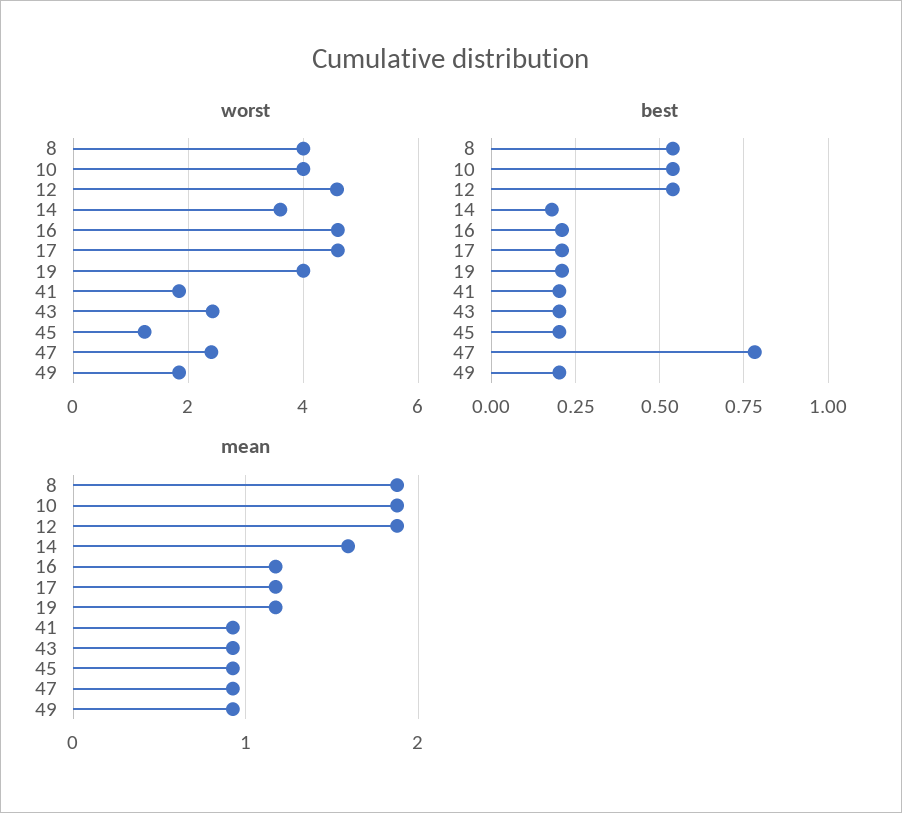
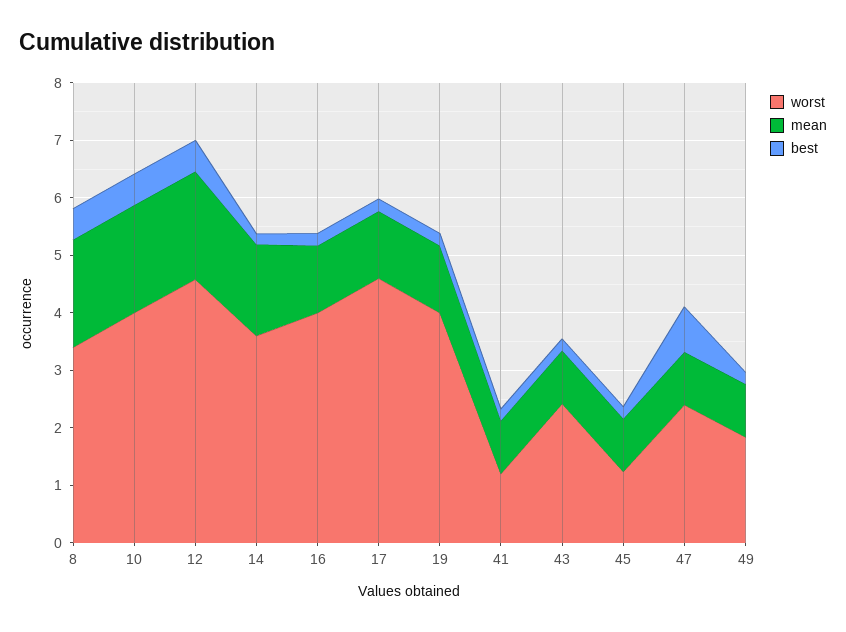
  {
    "worst": {
-     "8": 4,
+     "8": 3.4,
      "10": 4,
      "12": 4.6,
      "14": 3.6,
-     "16": 4.6,
+     "16": 4,
      "17": 4.6,
      "19": 4,
-     "41": 1.8,
+     "41": 1.2,
      "43": 2.4,
      "45": 1.2,
      "47": 2.4,
      "49": 1.8
    },
    "best": {
      "8": 0.55,
      "10": 0.55,
      "12": 0.55,
      "14": 0.175,
      "16": 0.2,
      "17": 0.2,
      "19": 0.2,
      "41": 0.2,
      "43": 0.2,
      "45": 0.2,
      "47": 0.775,
      "49": 0.2
    },
    "mean": {
      "8": 1.9,
      "10": 1.9,
      "12": 1.9,
      "14": 1.6,
      "16": 1.2,
      "17": 1.2,
      "19": 1.2,
      "41": 0.9,
      "43": 0.9,
      "45": 0.9,
      "47": 0.9,
      "49": 0.9
    }
  }

